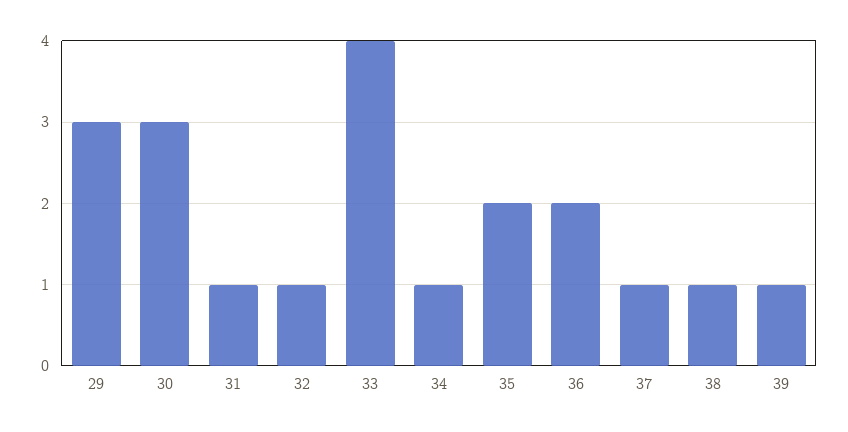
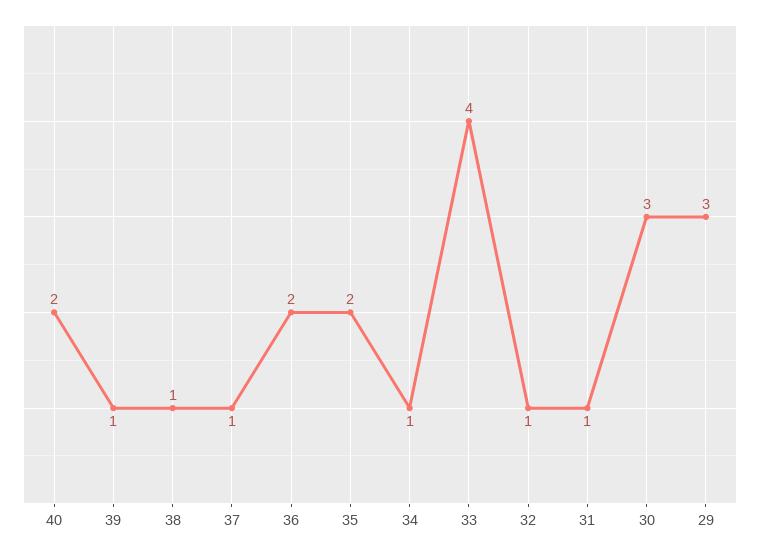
  {
    "29": 3,
    "30": 3,
    "31": 1,
    "32": 1,
    "33": 4,
    "34": 1,
    "35": 2,
    "36": 2,
    "37": 1,
    "38": 1,
-   "39": 1
+   "39": 1,
+   "40": 2
  }

